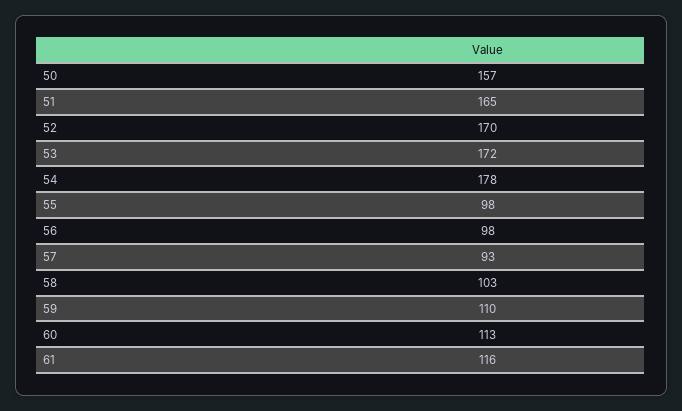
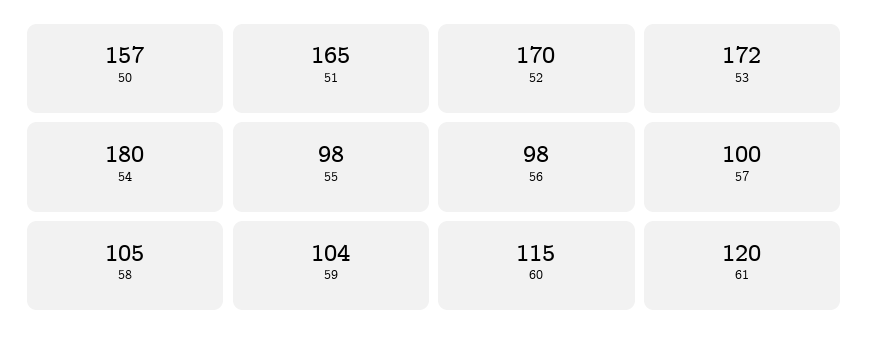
  {
    "50": 157,
    "51": 165,
    "52": 170,
    "53": 172,
-   "54": 178,
+   "54": 180,
    "55": 98,
    "56": 98,
-   "57": 93,
+   "57": 100,
-   "58": 103,
+   "58": 105,
-   "59": 110,
+   "59": 104,
-   "60": 113,
+   "60": 115,
-   "61": 116
+   "61": 120
  }

